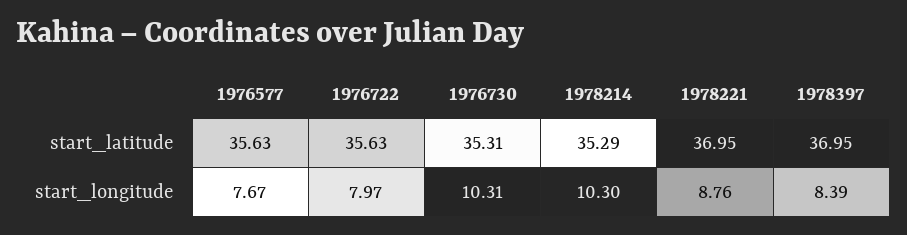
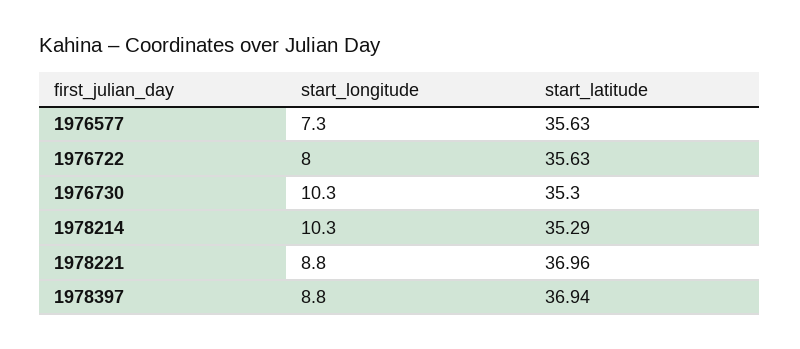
  {
    "1976577": {
      "start_latitude": 35.63,
-     "start_longitude": 7.67
+     "start_longitude": 7.3
    },
    "1976722": {
      "start_latitude": 35.63,
      "start_longitude": 7.97
    },
    "1976730": {
-     "start_latitude": 35.31,
+     "start_latitude": 35.3,
      "start_longitude": 10.31
    },
    "1978214": {
      "start_latitude": 35.29,
      "start_longitude": 10.3
    },
    "1978221": {
-     "start_latitude": 36.95,
+     "start_latitude": 36.96,
      "start_longitude": 8.76
    },
    "1978397": {
-     "start_latitude": 36.95,
+     "start_latitude": 36.94,
-     "start_longitude": 8.39
+     "start_longitude": 8.8
    }
  }

